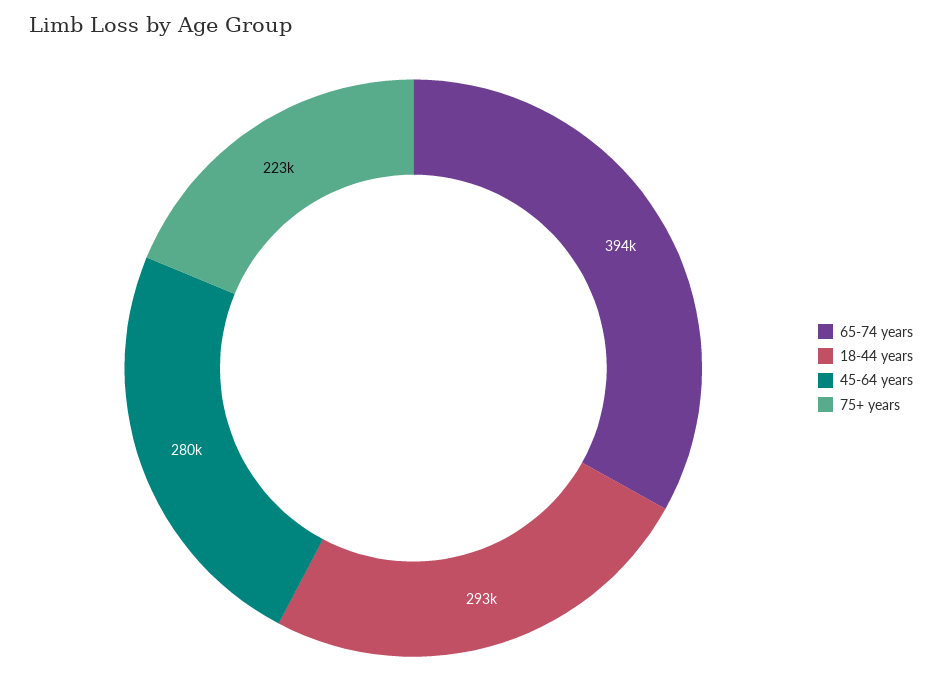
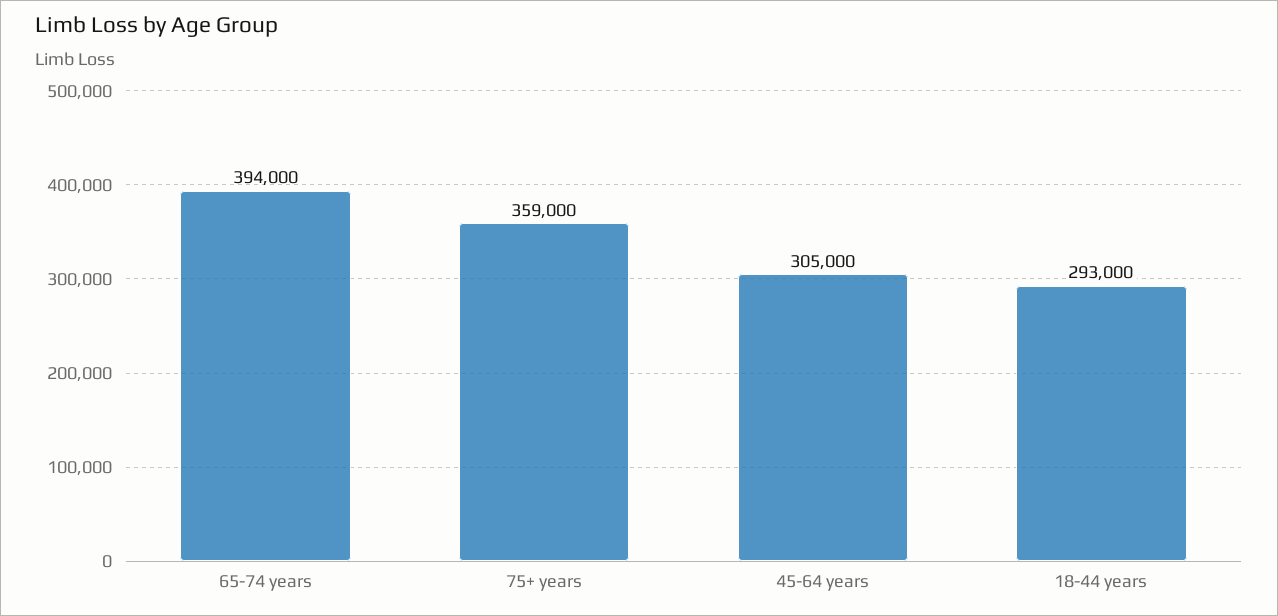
  {
    "65-74 years": 394000,
    "18-44 years": 293000,
-   "45-64 years": 280000,
+   "45-64 years": 305000,
-   "75+ years": 223000
+   "75+ years": 359000
  }

